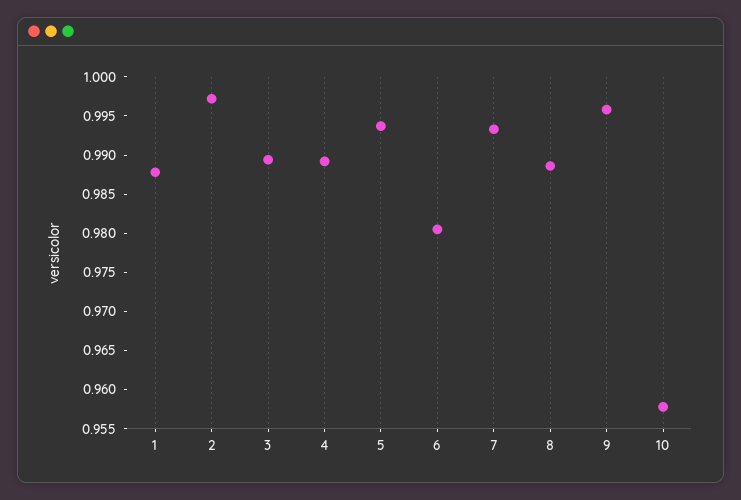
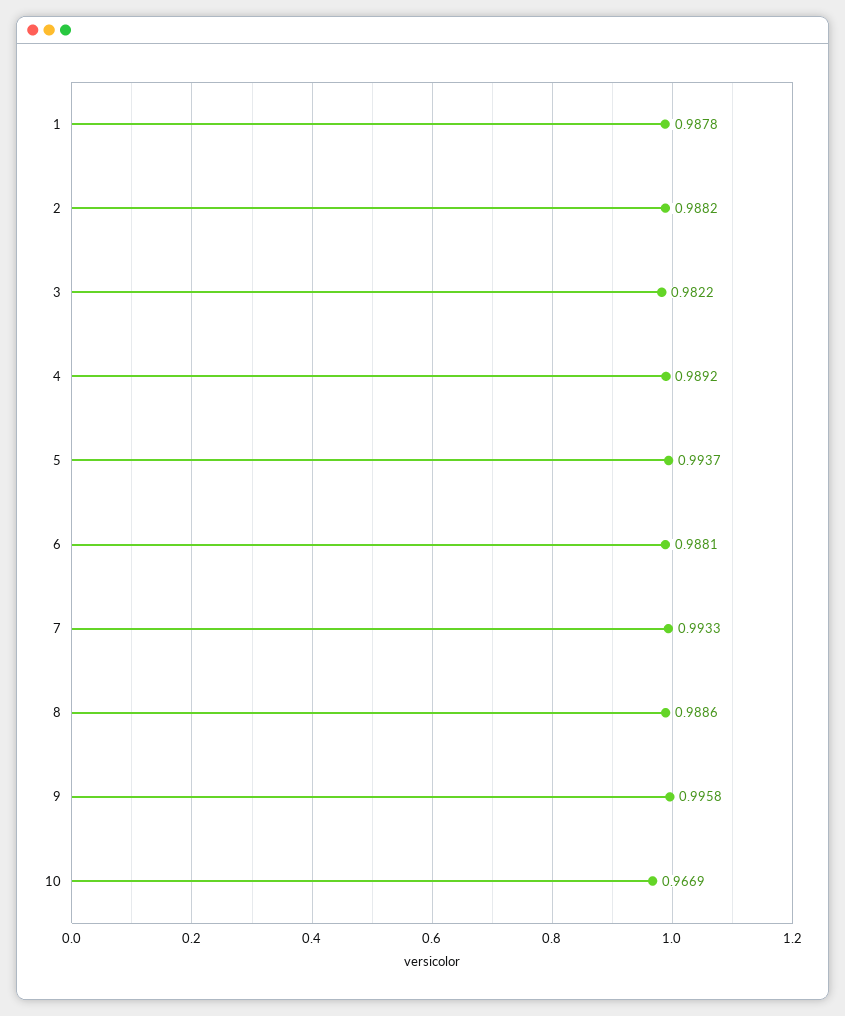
  {
    "1": 0.9878,
-   "2": 0.9975,
+   "2": 0.9882,
-   "3": 0.99,
+   "3": 0.9822,
    "4": 0.9892,
    "5": 0.9937,
-   "6": 0.98,
+   "6": 0.9881,
    "7": 0.9933,
    "8": 0.9886,
    "9": 0.9958,
-   "10": 0.9575
+   "10": 0.9669
  }

